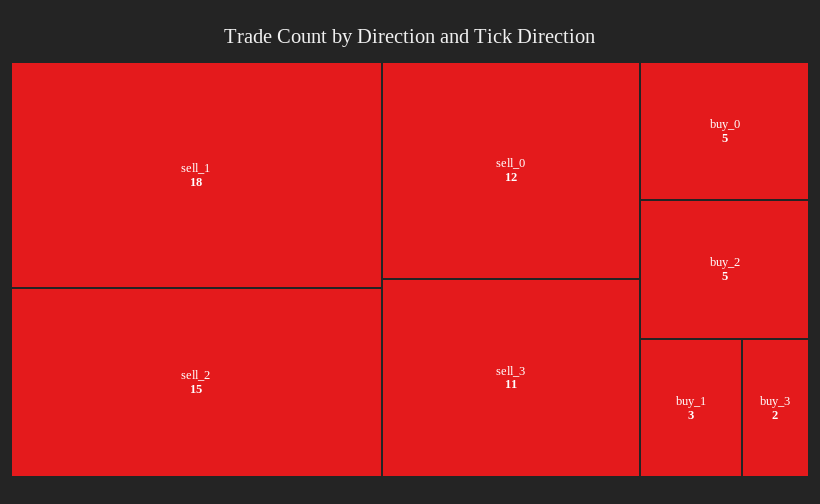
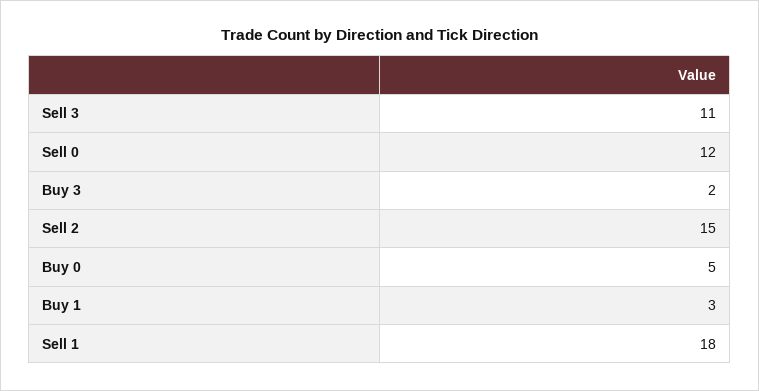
  {
    "sell_1": 18,
    "sell_2": 15,
    "sell_0": 12,
    "sell_3": 11,
    "buy_0": 5,
-   "buy_2": 5,
    "buy_1": 3,
    "buy_3": 2
  }

